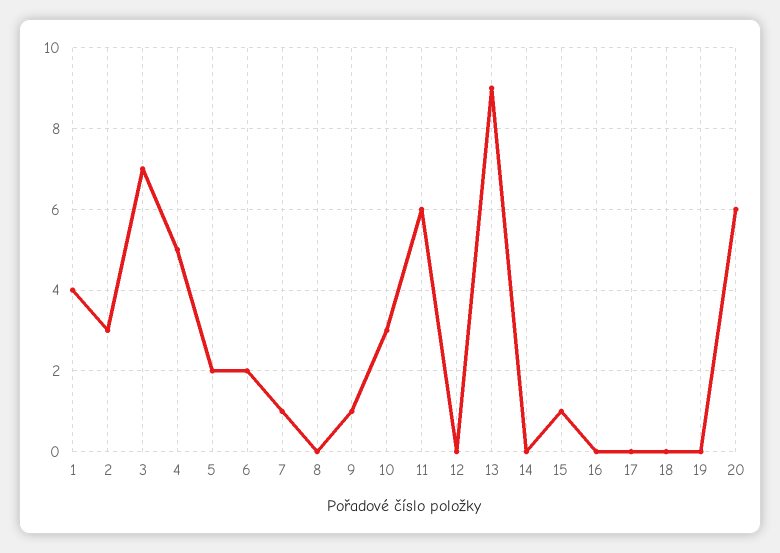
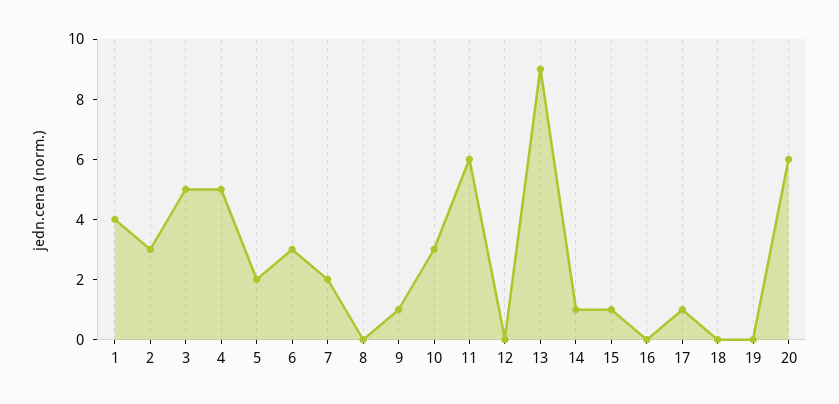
  {
    "1": 4,
    "2": 3,
-   "3": 7,
+   "3": 5,
    "4": 5,
    "5": 2,
-   "6": 2,
+   "6": 3,
-   "7": 1,
+   "7": 2,
    "8": 0,
    "9": 1,
    "10": 3,
    "11": 6,
    "12": 0,
    "13": 9,
-   "14": 0,
+   "14": 1,
    "15": 1,
    "16": 0,
-   "17": 0,
+   "17": 1,
    "18": 0,
    "19": 0,
    "20": 6
  }

